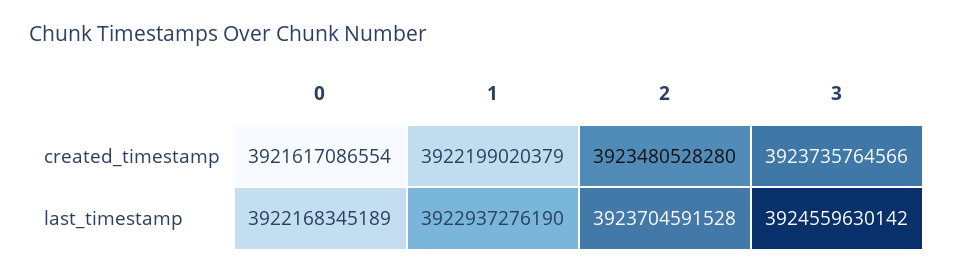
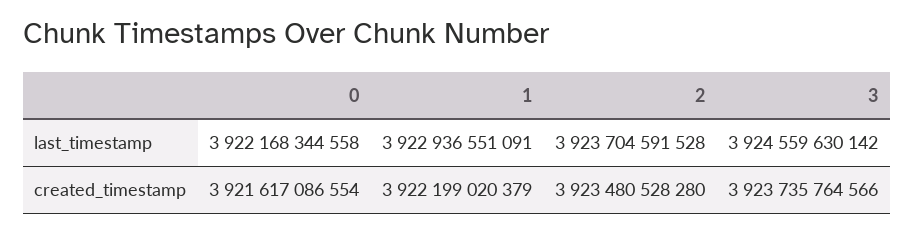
  {
    "0": {
      "created_timestamp": 3921617086554,
-     "last_timestamp": 3922168345189
+     "last_timestamp": 3922168344558
    },
    "1": {
      "created_timestamp": 3922199020379,
-     "last_timestamp": 3922937276190
+     "last_timestamp": 3922936551091
    },
    "2": {
      "created_timestamp": 3923480528280,
      "last_timestamp": 3923704591528
    },
    "3": {
      "created_timestamp": 3923735764566,
      "last_timestamp": 3924559630142
    }
  }

